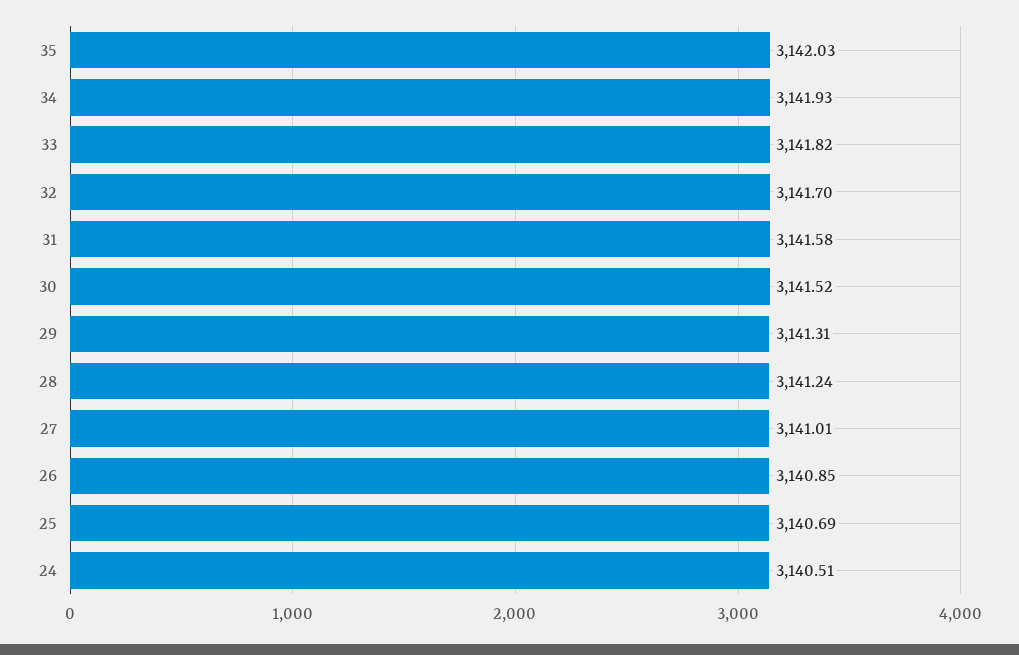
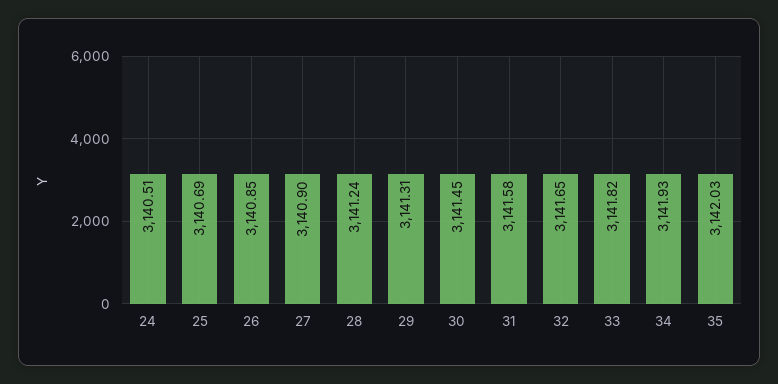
  {
    "35": 3142.03,
    "34": 3141.93,
    "33": 3141.82,
-   "32": 3141.7,
+   "32": 3141.65,
    "31": 3141.58,
-   "30": 3141.52,
+   "30": 3141.45,
    "29": 3141.31,
    "28": 3141.24,
-   "27": 3141.01,
+   "27": 3140.9,
    "26": 3140.85,
    "25": 3140.69,
    "24": 3140.51
  }

